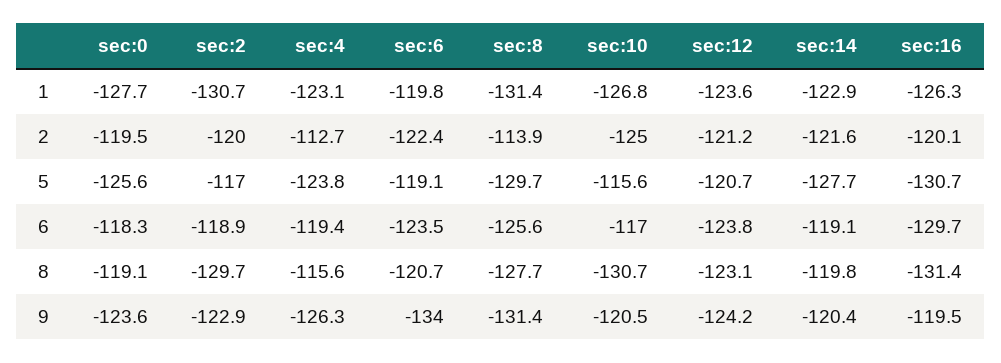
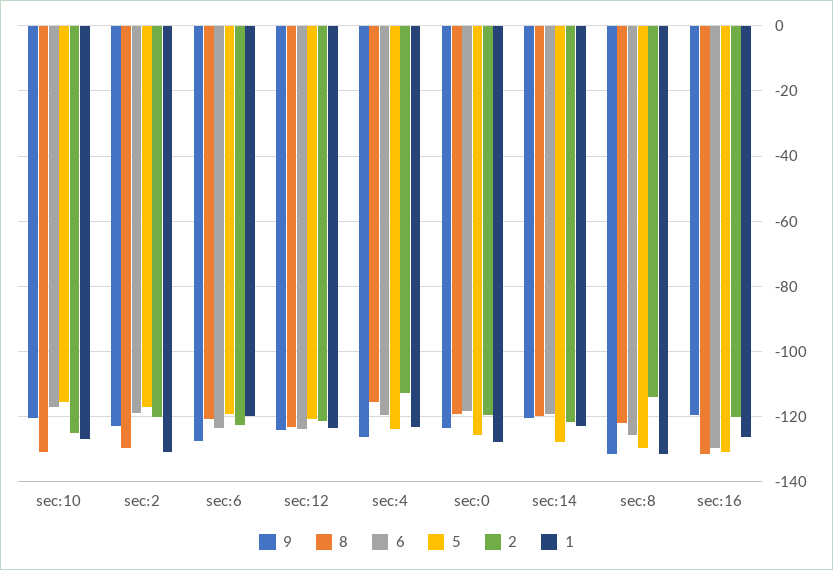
  {
    "1": {
      "sec:0": -127.7,
      "sec:2": -130.7,
      "sec:4": -123.1,
      "sec:6": -119.8,
      "sec:8": -131.4,
      "sec:10": -126.8,
      "sec:12": -123.6,
      "sec:14": -122.9,
      "sec:16": -126.3
    },
    "2": {
      "sec:0": -119.5,
      "sec:2": -120,
      "sec:4": -112.7,
      "sec:6": -122.4,
      "sec:8": -113.9,
      "sec:10": -125,
      "sec:12": -121.2,
      "sec:14": -121.6,
      "sec:16": -120.1
    },
    "5": {
      "sec:0": -125.6,
      "sec:2": -117,
      "sec:4": -123.8,
      "sec:6": -119.1,
      "sec:8": -129.7,
      "sec:10": -115.6,
      "sec:12": -120.7,
      "sec:14": -127.7,
      "sec:16": -130.7
    },
    "6": {
      "sec:0": -118.3,
      "sec:2": -118.9,
      "sec:4": -119.4,
      "sec:6": -123.5,
      "sec:8": -125.6,
      "sec:10": -117,
      "sec:12": -123.8,
      "sec:14": -119.1,
      "sec:16": -129.7
    },
    "8": {
      "sec:0": -119.1,
      "sec:2": -129.7,
      "sec:4": -115.6,
      "sec:6": -120.7,
-     "sec:8": -127.7,
+     "sec:8": -122,
      "sec:10": -130.7,
      "sec:12": -123.1,
      "sec:14": -119.8,
      "sec:16": -131.4
    },
    "9": {
      "sec:0": -123.6,
      "sec:2": -122.9,
      "sec:4": -126.3,
-     "sec:6": -134,
+     "sec:6": -128,
      "sec:8": -131.4,
      "sec:10": -120.5,
      "sec:12": -124.2,
      "sec:14": -120.4,
      "sec:16": -119.5
    }
  }

